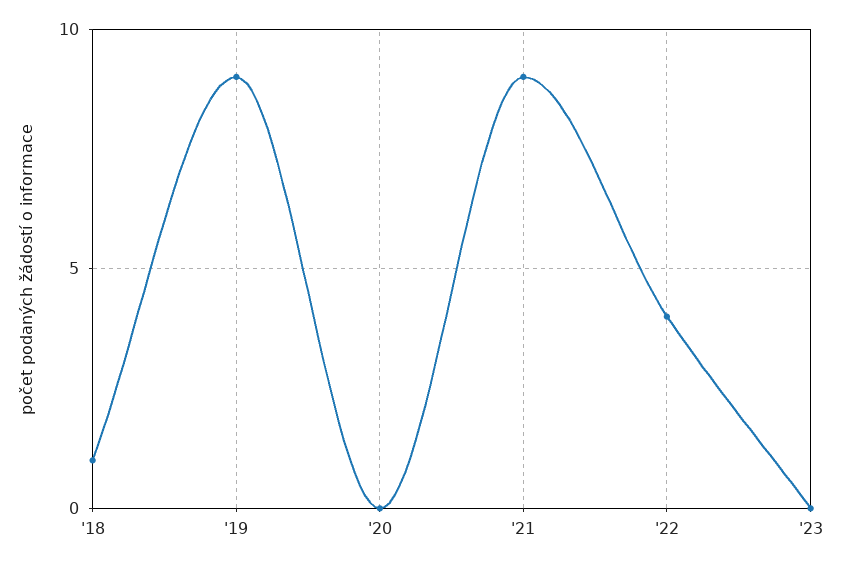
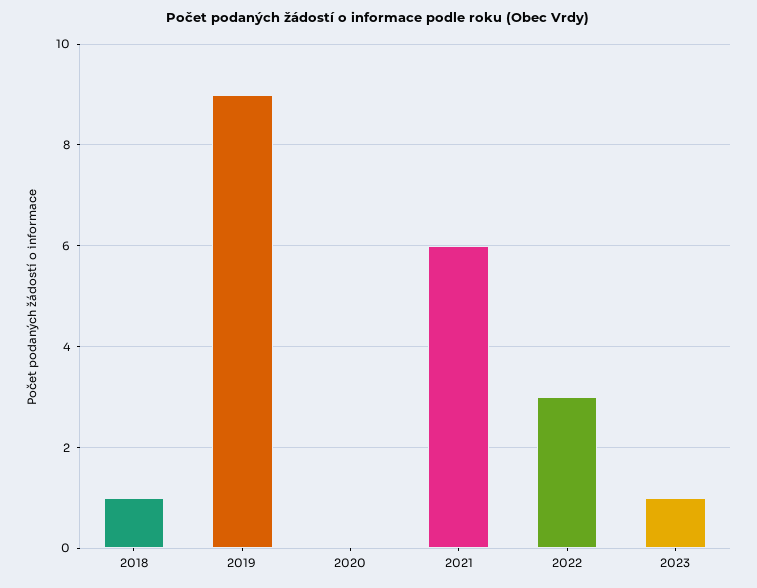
  {
    "'18": 1,
    "'19": 9,
    "'20": 0,
-   "'21": 9,
+   "'21": 6,
-   "'22": 4,
+   "'22": 3,
-   "'23": 0
+   "'23": 1
  }

